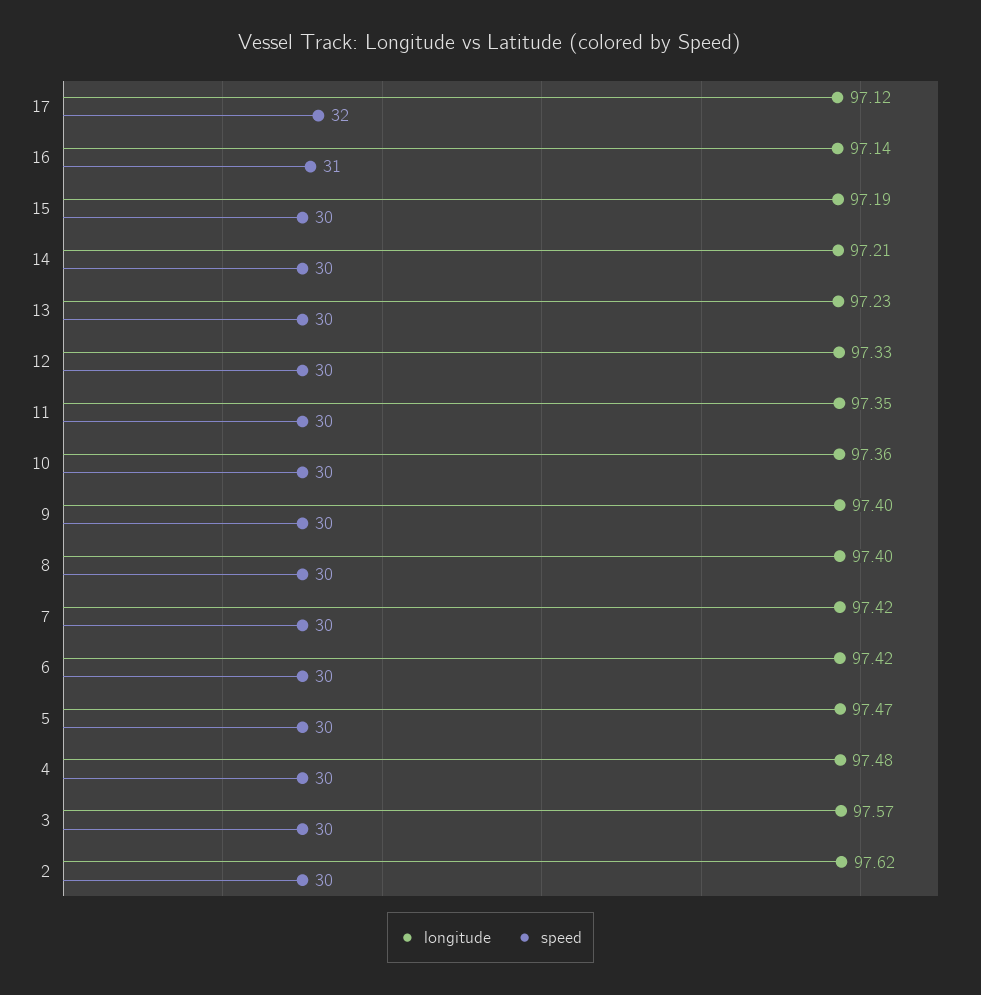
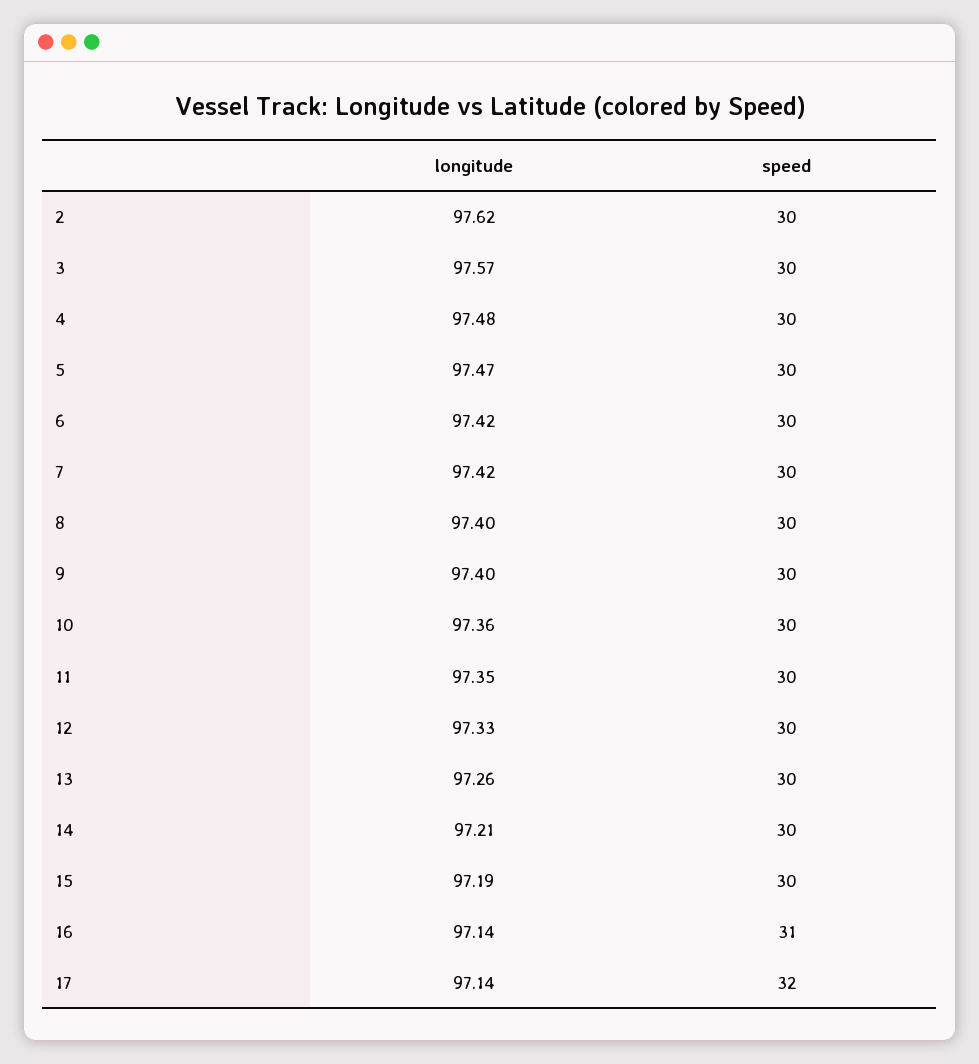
  {
    "longitude": {
-     "17": 97.12,
+     "17": 97.14,
      "16": 97.14,
      "15": 97.19,
      "14": 97.21,
-     "13": 97.23,
+     "13": 97.26,
      "12": 97.33,
      "11": 97.35,
      "10": 97.36,
      "9": 97.4,
      "8": 97.4,
      "7": 97.42,
      "6": 97.42,
      "5": 97.47,
      "4": 97.48,
      "3": 97.57,
      "2": 97.62
    },
    "speed": {
      "17": 32,
      "16": 31,
      "15": 30,
      "14": 30,
      "13": 30,
      "12": 30,
      "11": 30,
      "10": 30,
      "9": 30,
      "8": 30,
      "7": 30,
      "6": 30,
      "5": 30,
      "4": 30,
      "3": 30,
      "2": 30
    }
  }

